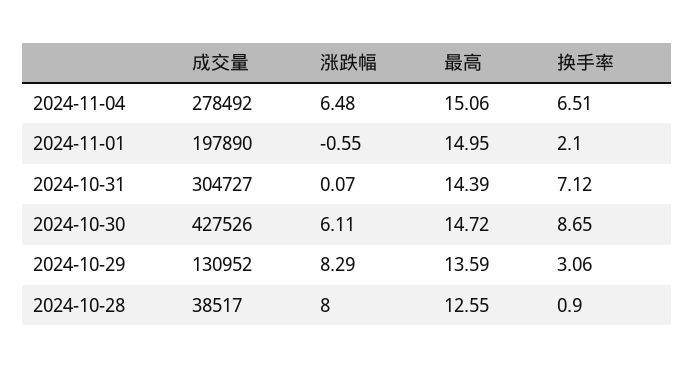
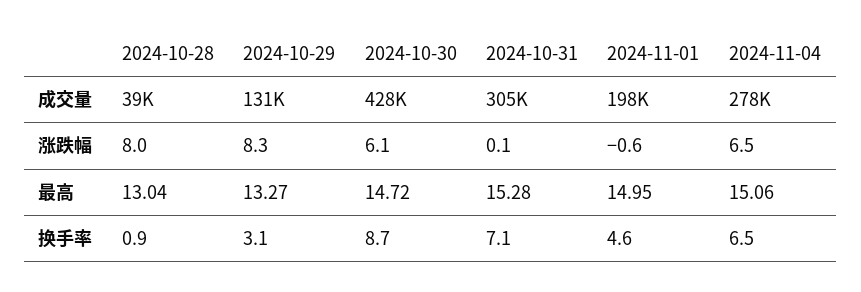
  {
    "成交量": {
      "2024-11-04": 278492,
      "2024-11-01": 197890,
      "2024-10-31": 304727,
      "2024-10-30": 427526,
      "2024-10-29": 130952,
      "2024-10-28": 38517
    },
    "涨跌幅": {
      "2024-11-04": 6.48,
      "2024-11-01": -0.55,
      "2024-10-31": 0.07,
      "2024-10-30": 6.11,
      "2024-10-29": 8.29,
      "2024-10-28": 8
    },
    "最高": {
      "2024-11-04": 15.06,
      "2024-11-01": 14.95,
-     "2024-10-31": 14.39,
+     "2024-10-31": 15.28,
      "2024-10-30": 14.72,
-     "2024-10-29": 13.59,
+     "2024-10-29": 13.27,
-     "2024-10-28": 12.55
+     "2024-10-28": 13.04
    },
    "换手率": {
      "2024-11-04": 6.51,
-     "2024-11-01": 2.1,
+     "2024-11-01": 4.6,
      "2024-10-31": 7.12,
      "2024-10-30": 8.65,
      "2024-10-29": 3.06,
      "2024-10-28": 0.9
    }
  }

